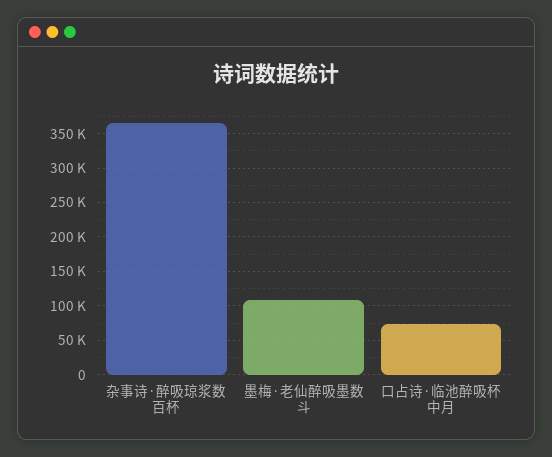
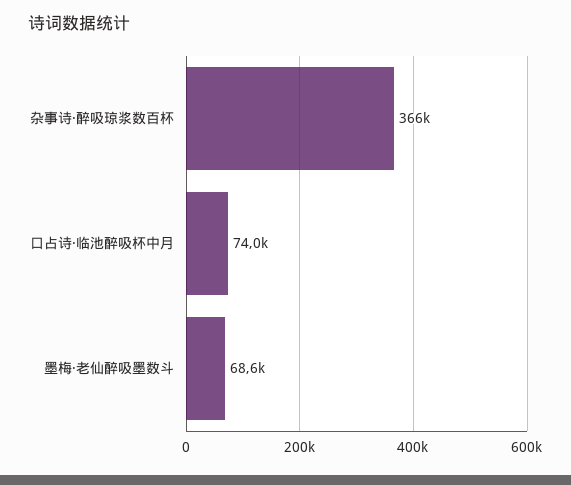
  {
    "杂事诗·醉吸琼浆数百杯": 366000,
-   "墨梅·老仙醉吸墨数斗": 110000,
+   "墨梅·老仙醉吸墨数斗": 68600,
    "口占诗·临池醉吸杯中月": 74000
  }

